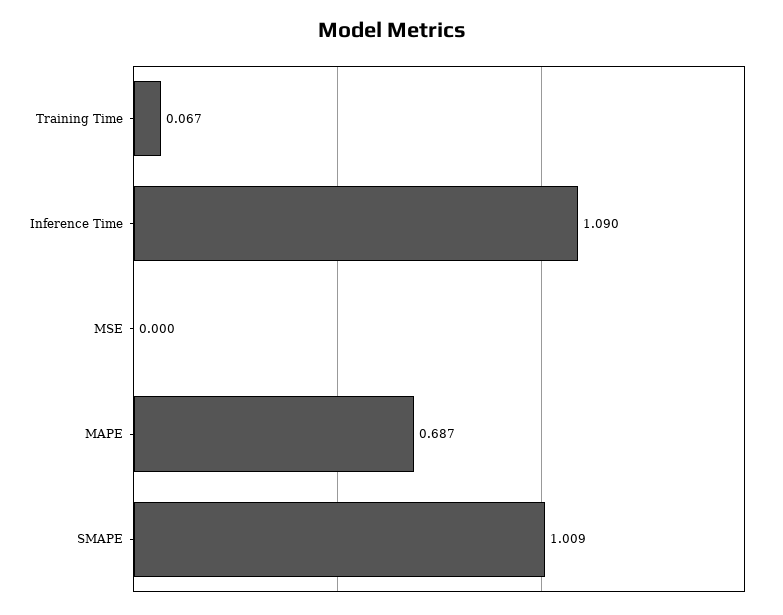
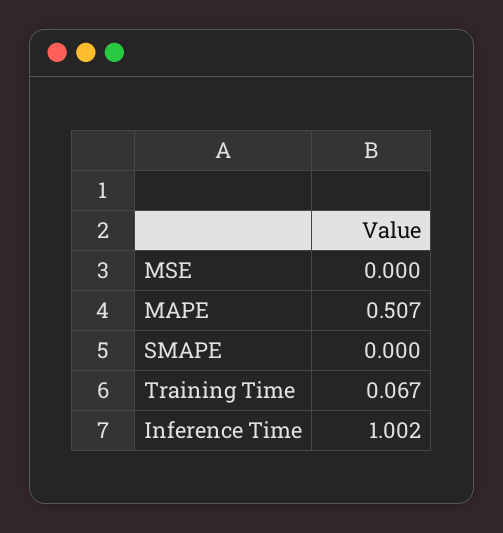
  {
    "Training Time": 0.067,
-   "Inference Time": 1.09,
+   "Inference Time": 1.002,
    "MSE": 0,
-   "MAPE": 0.687,
+   "MAPE": 0.507,
-   "SMAPE": 1.009
+   "SMAPE": 0
  }

